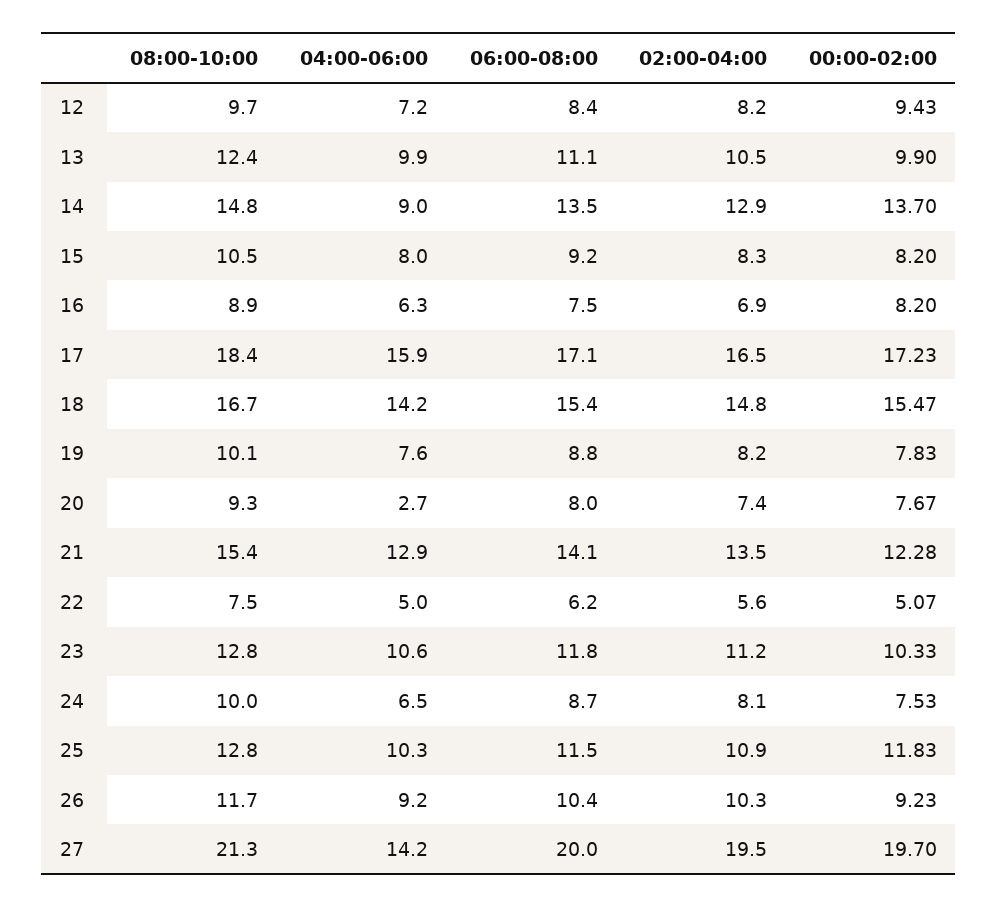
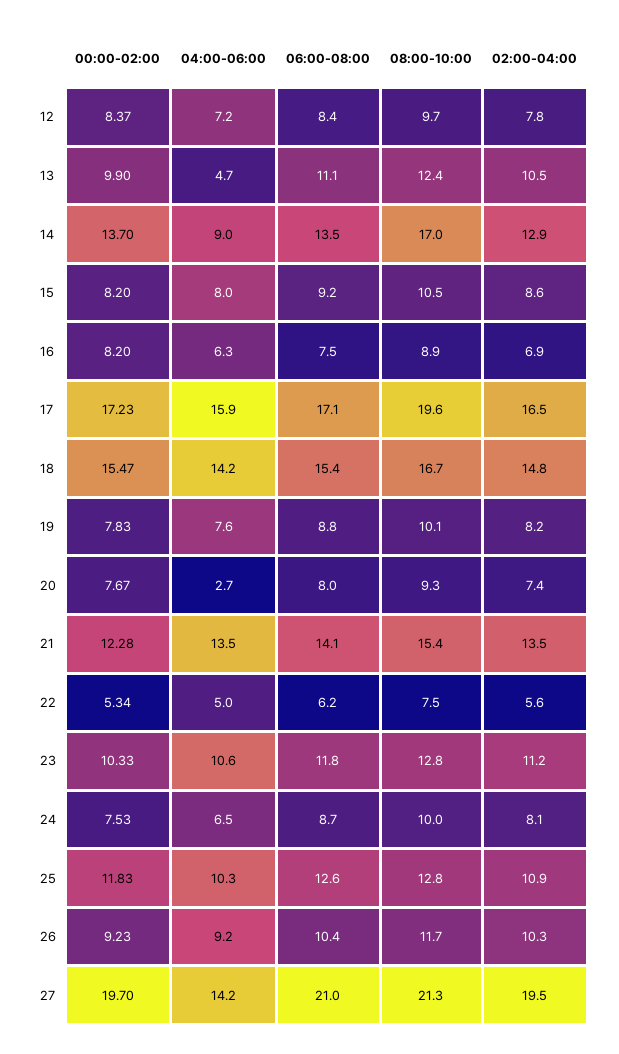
  {
    "08:00-10:00": {
      "12": 9.7,
      "13": 12.4,
-     "14": 14.8,
+     "14": 17,
      "15": 10.5,
      "16": 8.9,
-     "17": 18.4,
+     "17": 19.6,
      "18": 16.7,
      "19": 10.1,
      "20": 9.3,
      "21": 15.4,
      "22": 7.5,
      "23": 12.8,
      "24": 10,
      "25": 12.8,
      "26": 11.7,
      "27": 21.3
    },
    "04:00-06:00": {
      "12": 7.2,
-     "13": 9.9,
+     "13": 4.7,
      "14": 9,
      "15": 8,
      "16": 6.3,
      "17": 15.9,
      "18": 14.2,
      "19": 7.6,
      "20": 2.7,
-     "21": 12.9,
+     "21": 13.5,
      "22": 5,
      "23": 10.6,
      "24": 6.5,
      "25": 10.3,
      "26": 9.2,
      "27": 14.2
    },
    "06:00-08:00": {
      "12": 8.4,
      "13": 11.1,
      "14": 13.5,
      "15": 9.2,
      "16": 7.5,
      "17": 17.1,
      "18": 15.4,
      "19": 8.8,
      "20": 8,
      "21": 14.1,
      "22": 6.2,
      "23": 11.8,
      "24": 8.7,
-     "25": 11.5,
+     "25": 12.6,
      "26": 10.4,
-     "27": 20
+     "27": 21
    },
    "02:00-04:00": {
-     "12": 8.2,
+     "12": 7.8,
      "13": 10.5,
      "14": 12.9,
-     "15": 8.3,
+     "15": 8.6,
      "16": 6.9,
      "17": 16.5,
      "18": 14.8,
      "19": 8.2,
      "20": 7.4,
      "21": 13.5,
      "22": 5.6,
      "23": 11.2,
      "24": 8.1,
      "25": 10.9,
      "26": 10.3,
      "27": 19.5
    },
    "00:00-02:00": {
-     "12": 9.43,
+     "12": 8.37,
      "13": 9.9,
      "14": 13.7,
      "15": 8.2,
      "16": 8.2,
      "17": 17.23,
      "18": 15.47,
      "19": 7.83,
      "20": 7.67,
      "21": 12.28,
-     "22": 5.07,
+     "22": 5.34,
      "23": 10.33,
      "24": 7.53,
      "25": 11.83,
      "26": 9.23,
      "27": 19.7
    }
  }

